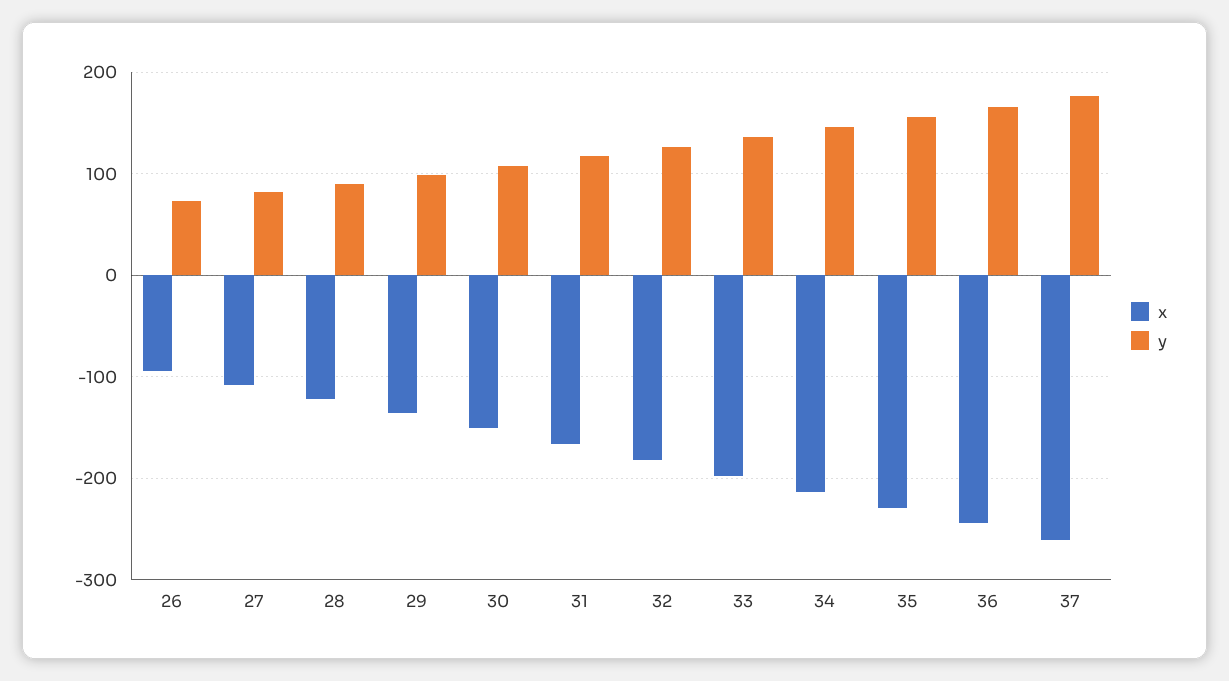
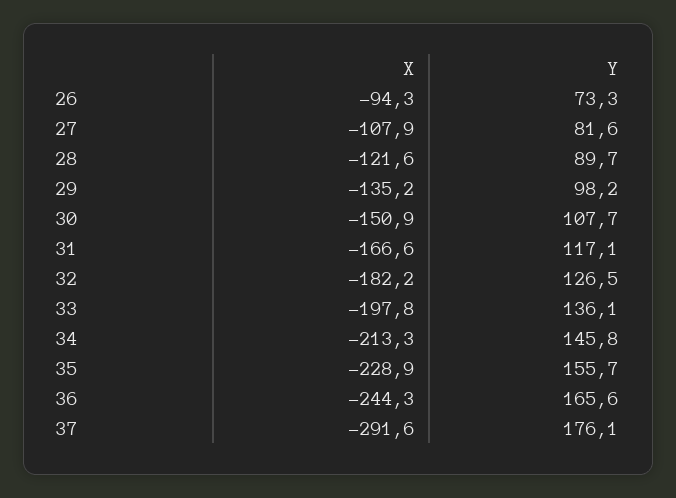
  {
    "x": {
      "26": -94.3,
      "27": -107.9,
      "28": -121.6,
      "29": -135.2,
      "30": -150.9,
      "31": -166.6,
      "32": -182.2,
      "33": -197.8,
      "34": -213.3,
      "35": -228.9,
      "36": -244.3,
-     "37": -260
+     "37": -291.6
    },
    "y": {
      "26": 73.3,
      "27": 81.6,
      "28": 89.7,
      "29": 98.2,
      "30": 107.7,
      "31": 117.1,
      "32": 126.5,
      "33": 136.1,
      "34": 145.8,
      "35": 155.7,
      "36": 165.6,
      "37": 176.1
    }
  }

